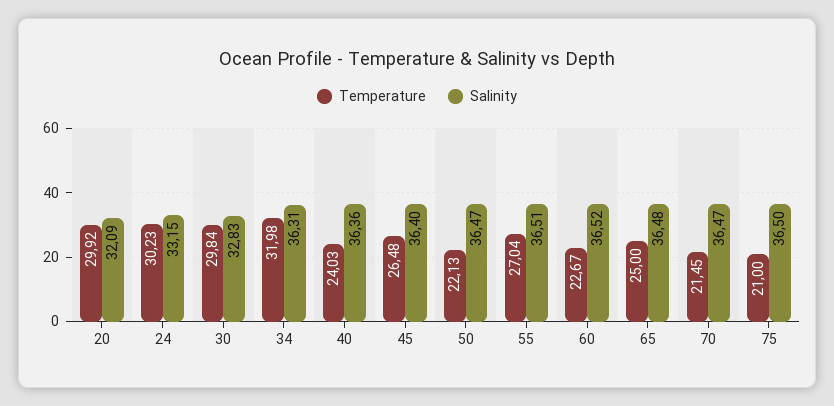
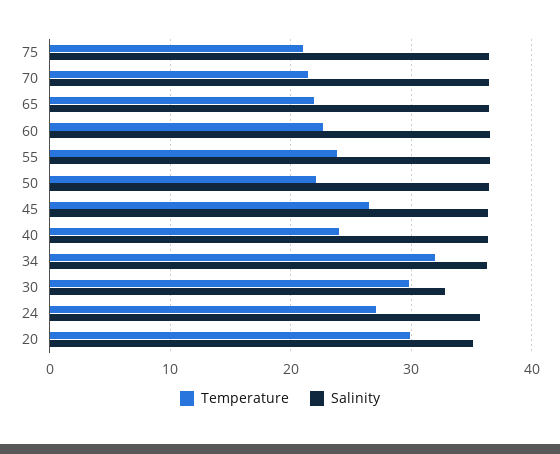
  {
    "Temperature": {
      "20": 29.92,
-     "24": 30.23,
+     "24": 27,
      "30": 29.84,
      "34": 31.98,
      "40": 24.03,
      "45": 26.48,
      "50": 22.13,
-     "55": 27.04,
+     "55": 24,
      "60": 22.67,
-     "65": 25,
+     "65": 22,
      "70": 21.45,
      "75": 21
    },
    "Salinity": {
-     "20": 32.09,
+     "20": 35,
-     "24": 33.15,
+     "24": 36,
      "30": 32.83,
      "34": 36.31,
      "40": 36.36,
      "45": 36.4,
      "50": 36.47,
      "55": 36.51,
      "60": 36.52,
      "65": 36.48,
      "70": 36.47,
      "75": 36.5
    }
  }

